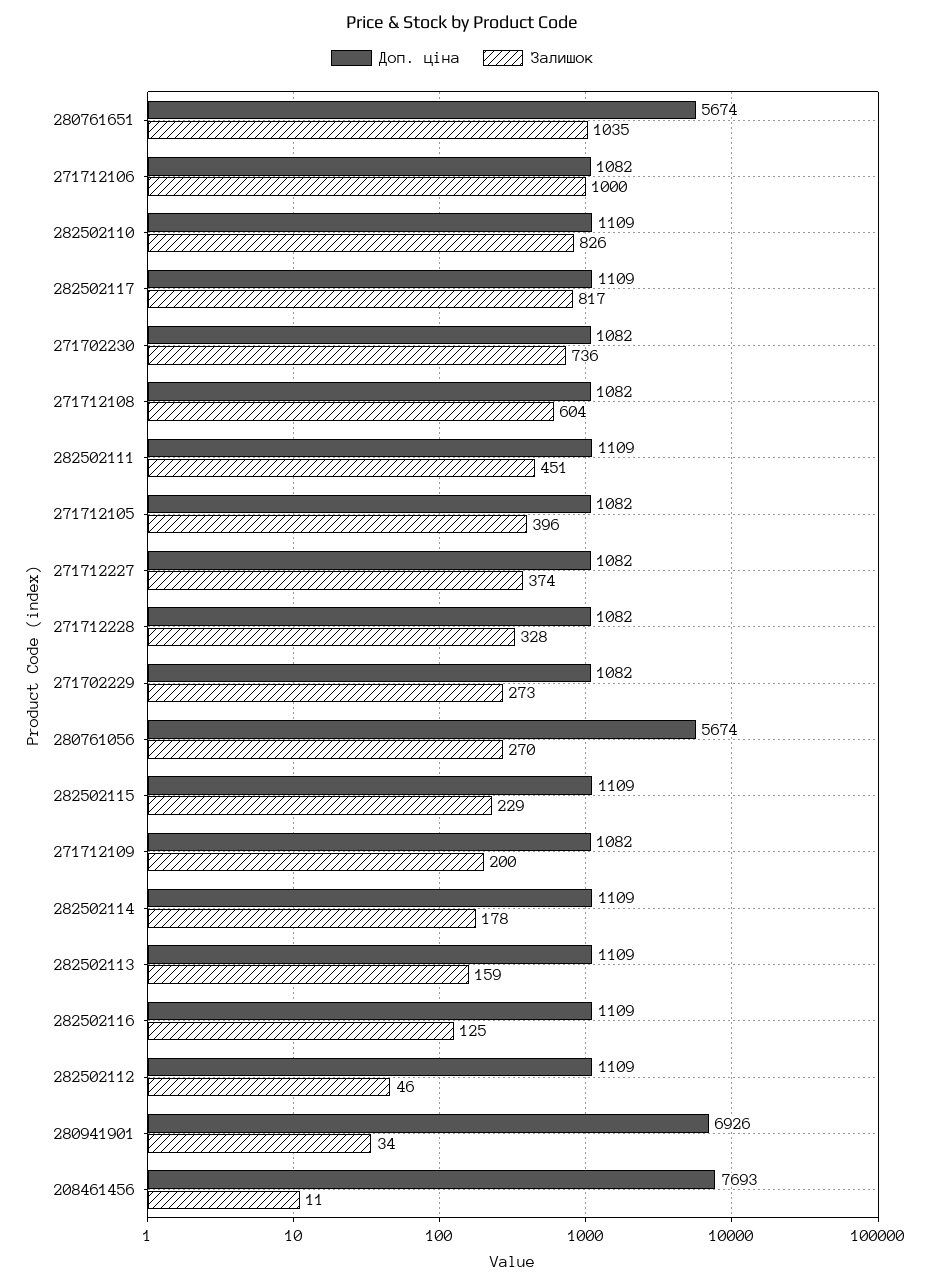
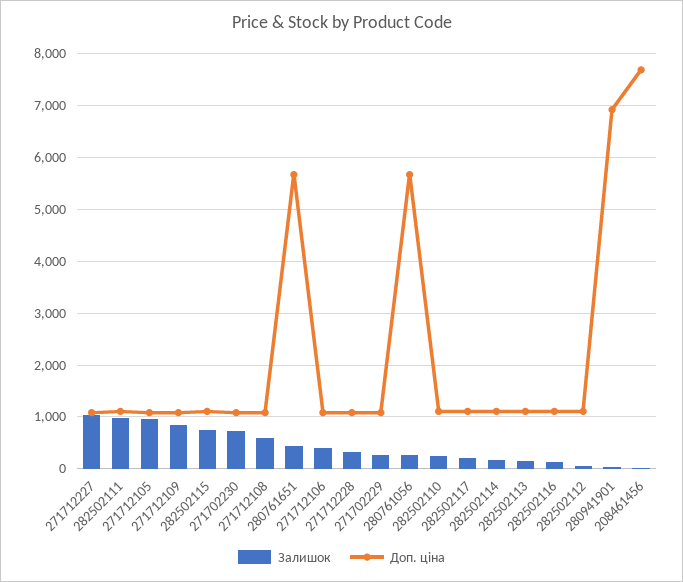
  {
    "Доп. ціна": {
      "280761651": 5674,
      "271712106": 1082,
      "282502110": 1109,
      "282502117": 1109,
      "271702230": 1082,
      "271712108": 1082,
      "282502111": 1109,
      "271712105": 1082,
      "271712227": 1082,
      "271712228": 1082,
      "271702229": 1082,
      "280761056": 5674,
      "282502115": 1109,
      "271712109": 1082,
      "282502114": 1109,
      "282502113": 1109,
      "282502116": 1109,
      "282502112": 1109,
      "280941901": 6926,
      "208461456": 7693
    },
    "Залишок": {
-     "280761651": 1035,
+     "280761651": 400,
-     "271712106": 1000,
+     "271712106": 400,
-     "282502110": 826,
+     "282502110": 200,
-     "282502117": 817,
+     "282502117": 200,
      "271702230": 736,
      "271712108": 604,
-     "282502111": 451,
+     "282502111": 1000,
-     "271712105": 396,
+     "271712105": 1000,
-     "271712227": 374,
+     "271712227": 1000,
      "271712228": 328,
      "271702229": 273,
      "280761056": 270,
-     "282502115": 229,
+     "282502115": 800,
-     "271712109": 200,
+     "271712109": 800,
      "282502114": 178,
      "282502113": 159,
      "282502116": 125,
      "282502112": 46,
      "280941901": 34,
      "208461456": 11
    }
  }

